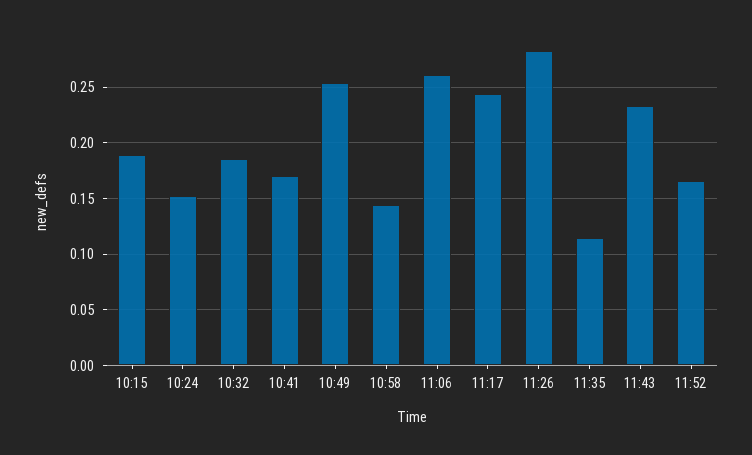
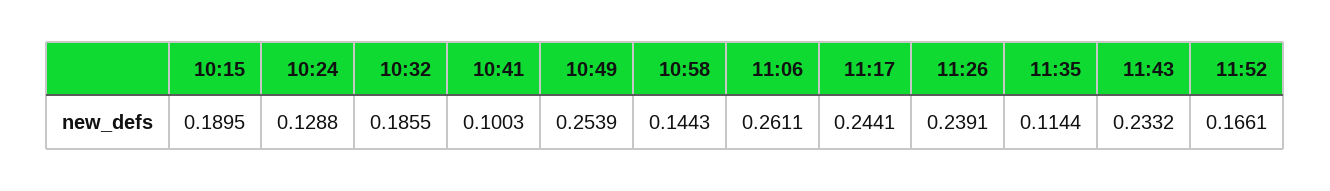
  {
    "10:15": 0.1895,
-   "10:24": 0.15,
+   "10:24": 0.1288,
    "10:32": 0.1855,
-   "10:41": 0.17,
+   "10:41": 0.1003,
    "10:49": 0.2539,
    "10:58": 0.1443,
    "11:06": 0.2611,
    "11:17": 0.2441,
-   "11:26": 0.28,
+   "11:26": 0.2391,
    "11:35": 0.1144,
    "11:43": 0.2332,
    "11:52": 0.1661
  }

